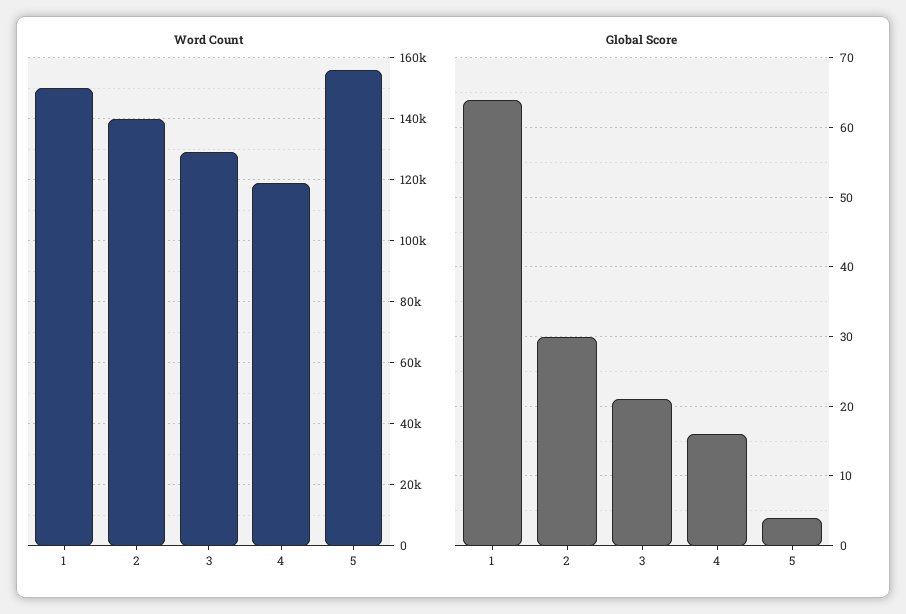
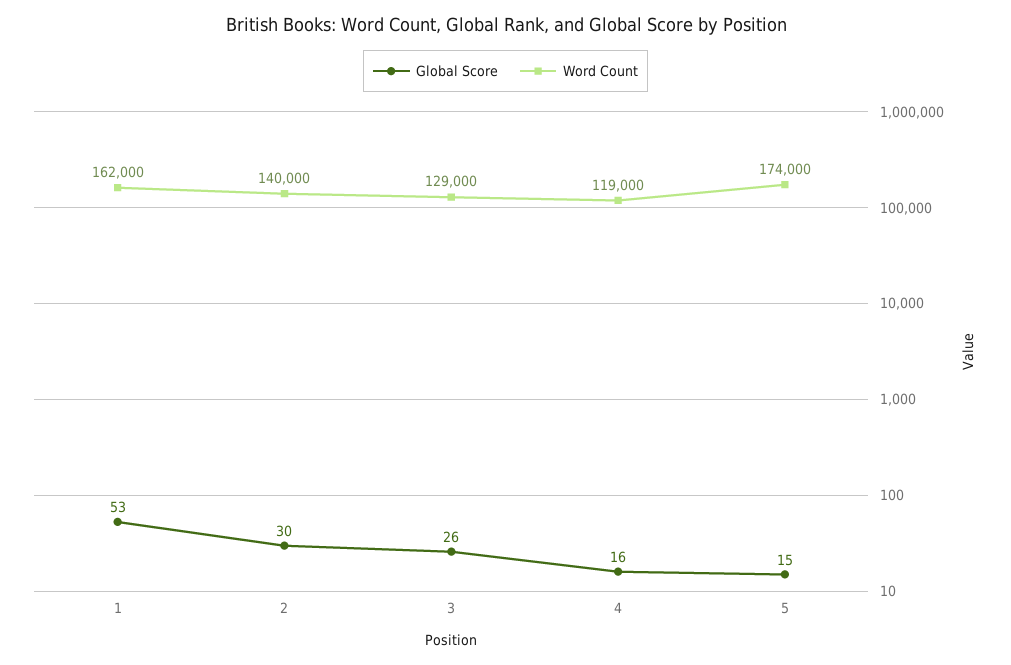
  {
    "Word Count": {
-     "1": 150000,
+     "1": 162000,
      "2": 140000,
      "3": 129000,
      "4": 119000,
-     "5": 156000
+     "5": 174000
    },
    "Global Score": {
-     "1": 64,
+     "1": 53,
      "2": 30,
-     "3": 21,
+     "3": 26,
      "4": 16,
-     "5": 4
+     "5": 15
    }
  }

